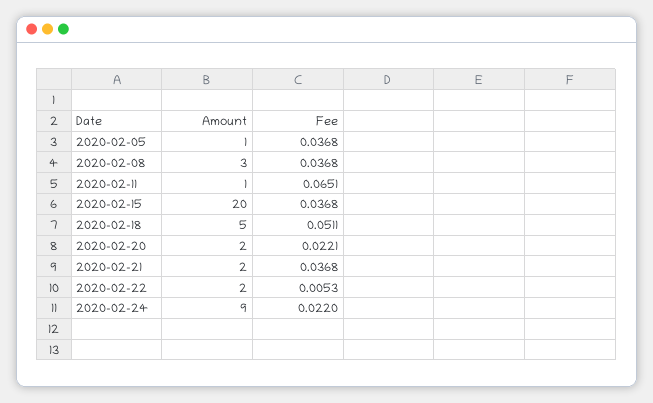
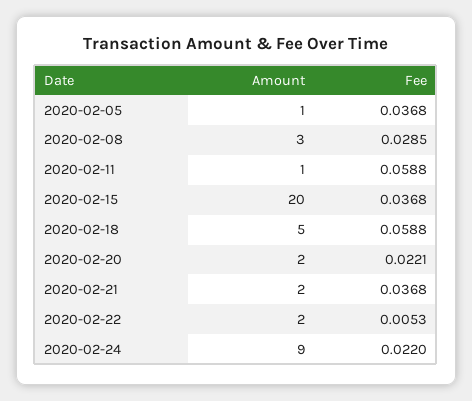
  {
    "Amount": {
      "2020-02-05": 1,
      "2020-02-08": 3,
      "2020-02-11": 1,
      "2020-02-15": 20,
      "2020-02-18": 5,
      "2020-02-20": 2,
      "2020-02-21": 2,
      "2020-02-22": 2,
      "2020-02-24": 9
    },
    "Fee": {
      "2020-02-05": 0.0368,
-     "2020-02-08": 0.0368,
+     "2020-02-08": 0.0285,
-     "2020-02-11": 0.0651,
+     "2020-02-11": 0.0588,
      "2020-02-15": 0.0368,
-     "2020-02-18": 0.0511,
+     "2020-02-18": 0.0588,
      "2020-02-20": 0.0221,
      "2020-02-21": 0.0368,
      "2020-02-22": 0.0053,
      "2020-02-24": 0.022
    }
  }

